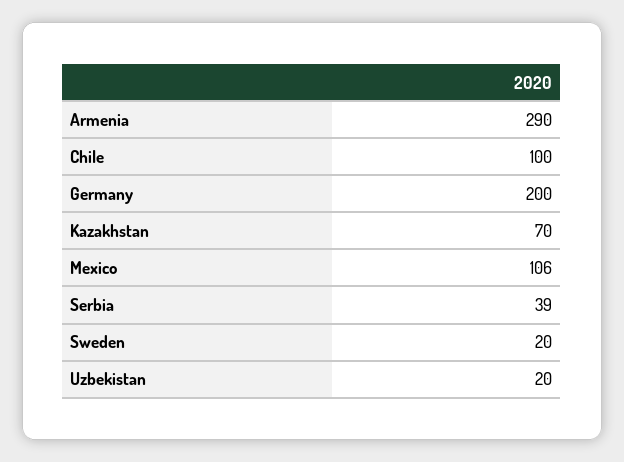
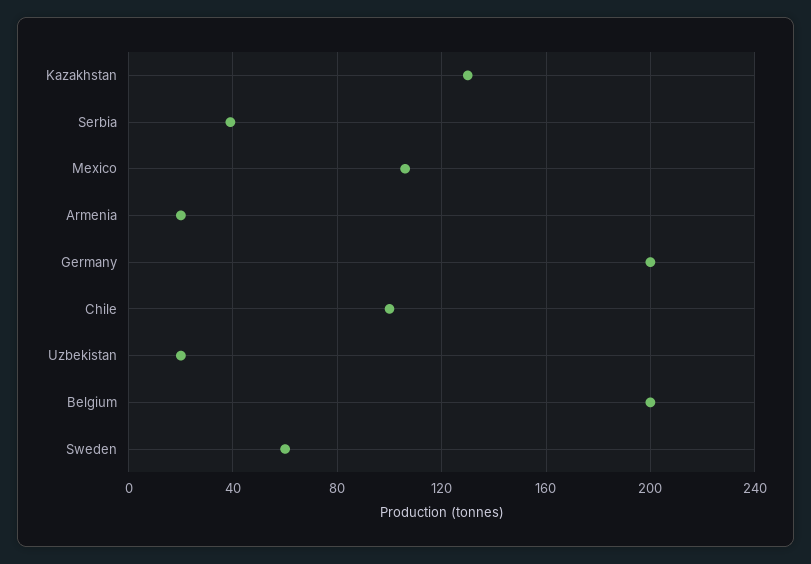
  {
-   "Armenia": 290,
+   "Armenia": 20,
    "Chile": 100,
    "Germany": 200,
-   "Kazakhstan": 70,
+   "Kazakhstan": 130,
    "Mexico": 106,
    "Serbia": 39,
-   "Sweden": 20,
+   "Sweden": 60,
-   "Uzbekistan": 20
+   "Uzbekistan": 20,
+   "Belgium": 200
  }

